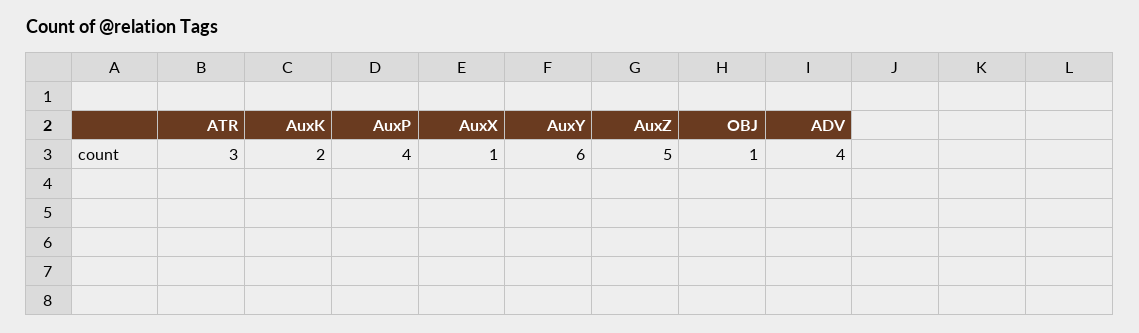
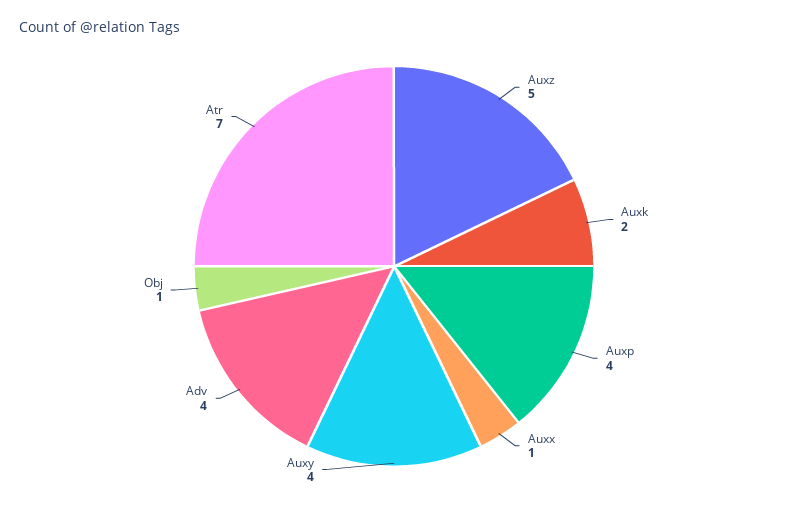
  {
-   "ATR": 3,
+   "ATR": 7,
    "AuxK": 2,
    "AuxP": 4,
    "AuxX": 1,
-   "AuxY": 6,
+   "AuxY": 4,
    "AuxZ": 5,
    "OBJ": 1,
    "ADV": 4
  }

